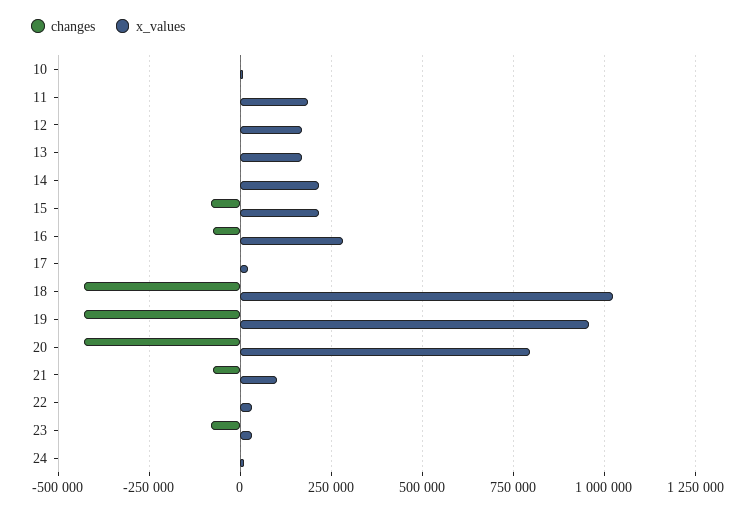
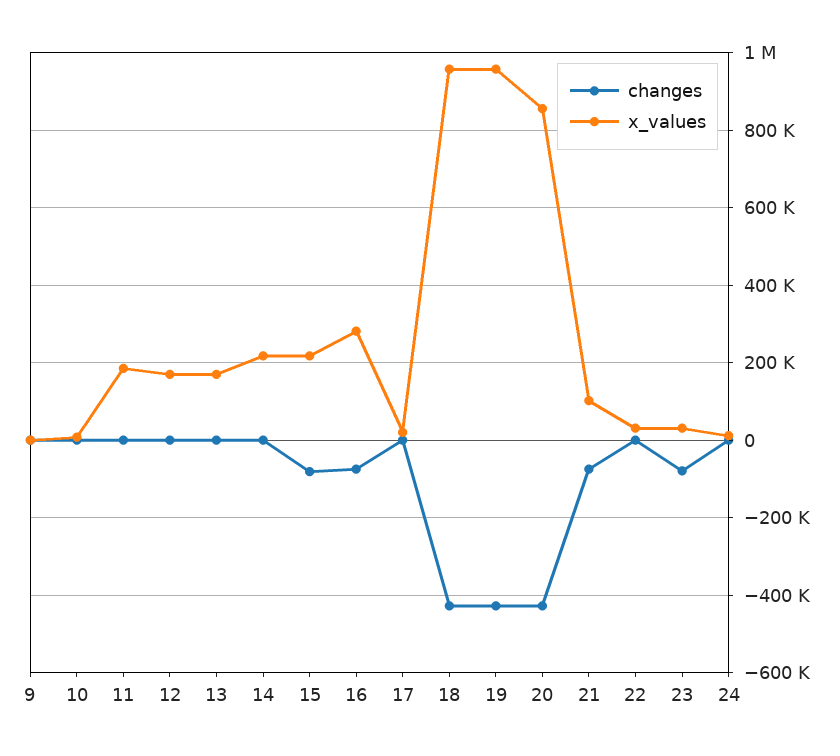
  {
    "changes": {
      "10": 0,
      "11": 0,
      "12": 0,
      "13": 0,
      "14": 0,
      "15": -80000,
      "16": -80000,
      "17": 0,
      "18": -420000,
      "19": -420000,
      "20": -420000,
      "21": -80000,
      "22": 0,
      "23": -80000,
-     "24": 0
+     "24": 0,
+     "9": 0
    },
    "x_values": {
      "10": 0,
      "11": 180000,
      "12": 160000,
      "13": 160000,
      "14": 220000,
      "15": 220000,
      "16": 280000,
      "17": 20000,
-     "18": 1025000,
+     "18": 960000,
      "19": 960000,
-     "20": 800000,
+     "20": 860000,
      "21": 100000,
      "22": 40000,
      "23": 40000,
-     "24": 20000
+     "24": 20000,
+     "9": 0
    }
  }

